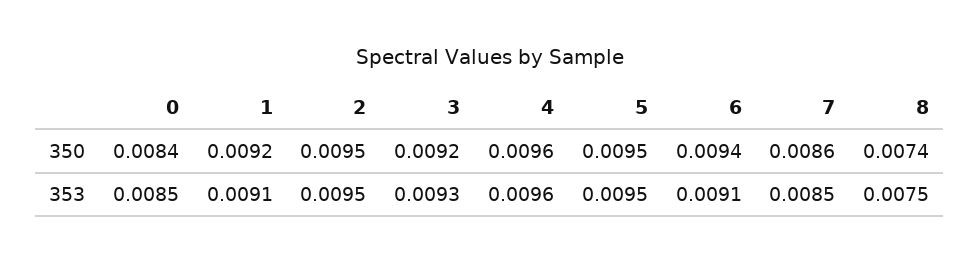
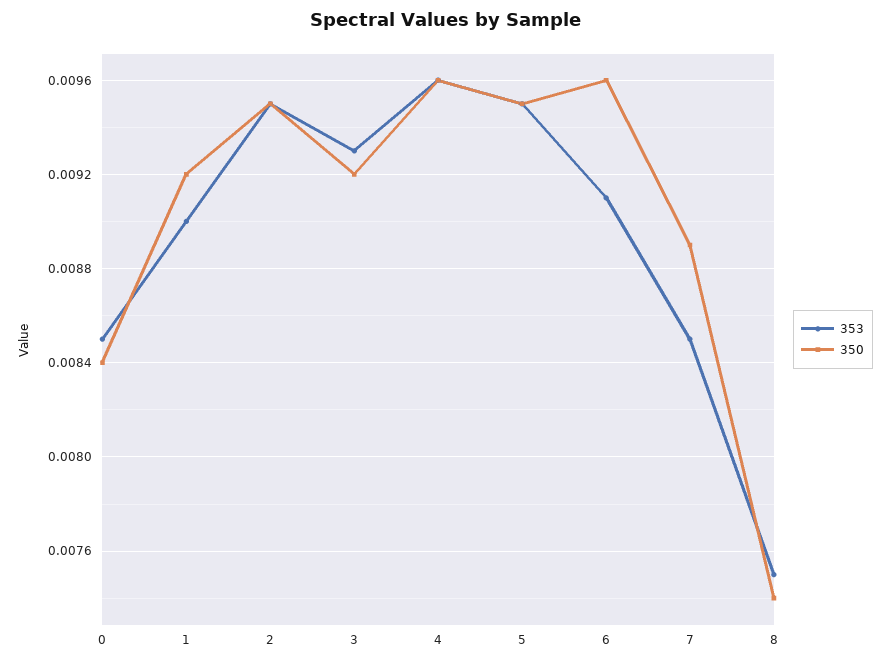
  {
    "350": {
      "0": 0.0084,
      "1": 0.0092,
      "2": 0.0095,
      "3": 0.0092,
      "4": 0.0096,
      "5": 0.0095,
-     "6": 0.0094,
+     "6": 0.0096,
-     "7": 0.0086,
+     "7": 0.0089,
      "8": 0.0074
    },
    "353": {
      "0": 0.0085,
-     "1": 0.0091,
+     "1": 0.009,
      "2": 0.0095,
      "3": 0.0093,
      "4": 0.0096,
      "5": 0.0095,
      "6": 0.0091,
      "7": 0.0085,
      "8": 0.0075
    }
  }

